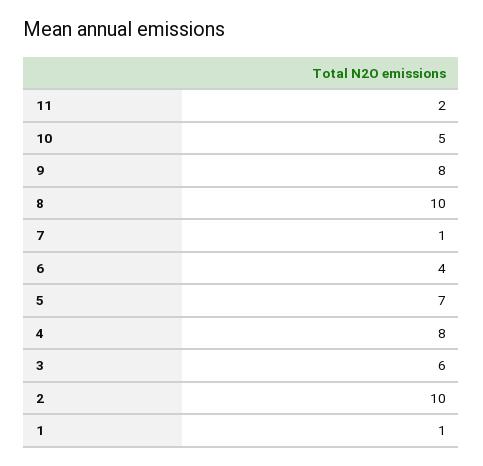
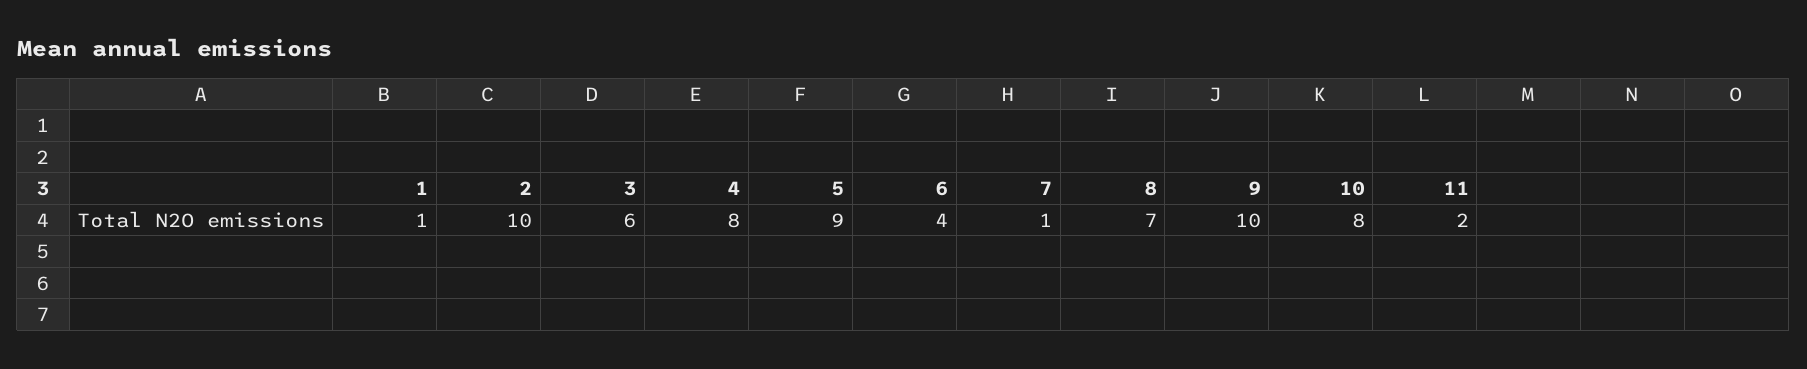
  {
    "11": 2,
-   "10": 5,
+   "10": 8,
-   "9": 8,
+   "9": 10,
-   "8": 10,
+   "8": 7,
    "7": 1,
    "6": 4,
-   "5": 7,
+   "5": 9,
    "4": 8,
    "3": 6,
    "2": 10,
    "1": 1
  }

